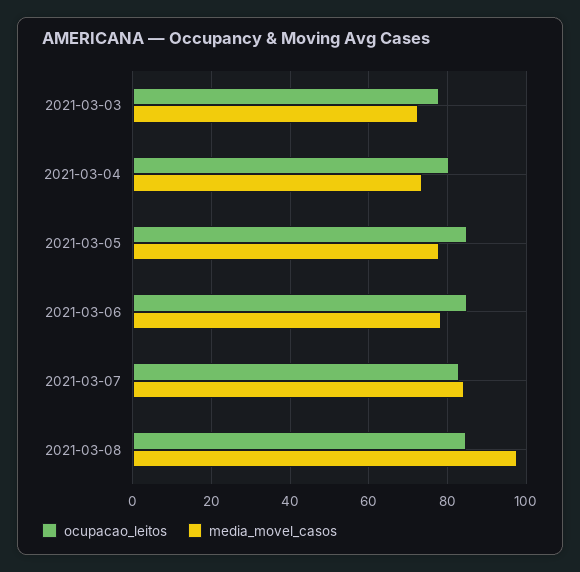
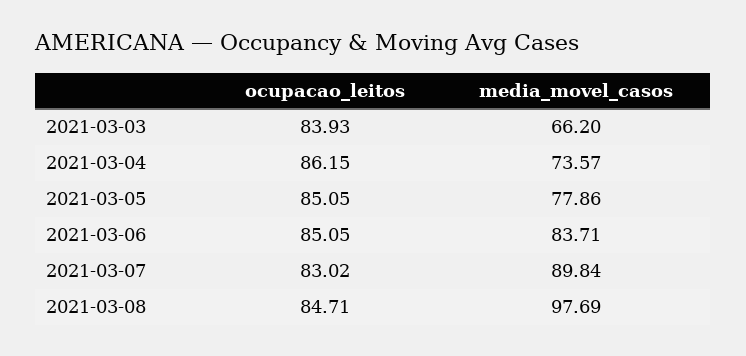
  {
    "ocupacao_leitos": {
-     "2021-03-03": 78,
+     "2021-03-03": 83.93,
-     "2021-03-04": 80,
+     "2021-03-04": 86.15,
      "2021-03-05": 85.05,
      "2021-03-06": 85.05,
      "2021-03-07": 83.02,
      "2021-03-08": 84.71
    },
    "media_movel_casos": {
-     "2021-03-03": 72,
+     "2021-03-03": 66.2,
      "2021-03-04": 73.57,
      "2021-03-05": 77.86,
-     "2021-03-06": 78,
+     "2021-03-06": 83.71,
-     "2021-03-07": 84,
+     "2021-03-07": 89.84,
      "2021-03-08": 97.69
    }
  }

